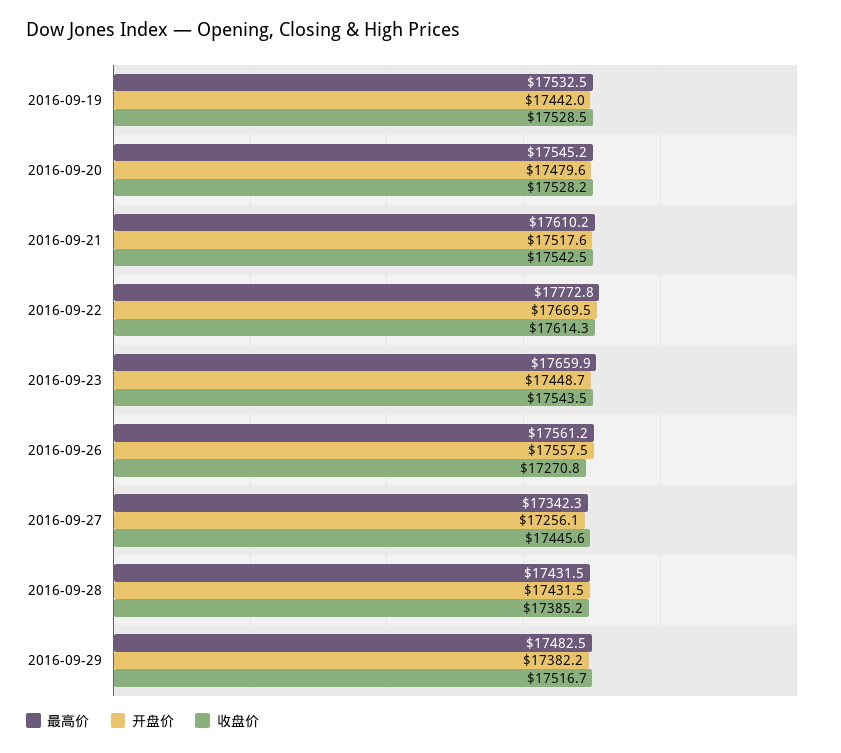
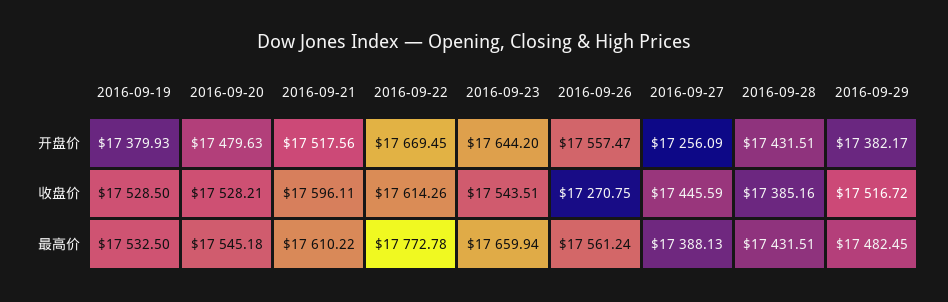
  {
    "最高价": {
      "2016-09-19": 17532.5,
      "2016-09-20": 17545.18,
      "2016-09-21": 17610.22,
      "2016-09-22": 17772.78,
      "2016-09-23": 17659.94,
      "2016-09-26": 17561.24,
-     "2016-09-27": 17342.3,
+     "2016-09-27": 17388.13,
      "2016-09-28": 17431.51,
      "2016-09-29": 17482.45
    },
    "开盘价": {
-     "2016-09-19": 17442,
+     "2016-09-19": 17379.93,
      "2016-09-20": 17479.63,
      "2016-09-21": 17517.56,
      "2016-09-22": 17669.45,
-     "2016-09-23": 17448.7,
+     "2016-09-23": 17644.2,
      "2016-09-26": 17557.47,
      "2016-09-27": 17256.09,
      "2016-09-28": 17431.51,
      "2016-09-29": 17382.17
    },
    "收盘价": {
      "2016-09-19": 17528.5,
      "2016-09-20": 17528.21,
-     "2016-09-21": 17542.5,
+     "2016-09-21": 17596.11,
      "2016-09-22": 17614.26,
      "2016-09-23": 17543.51,
      "2016-09-26": 17270.75,
      "2016-09-27": 17445.59,
      "2016-09-28": 17385.16,
      "2016-09-29": 17516.72
    }
  }

